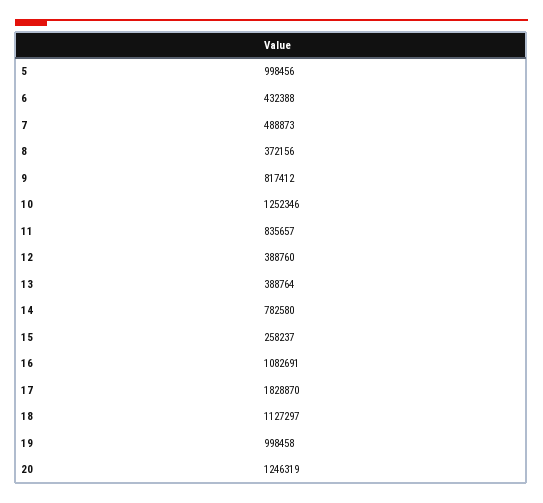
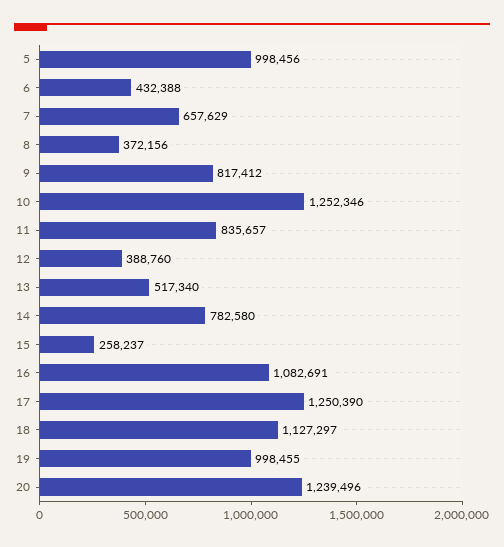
  {
    "5": 998456,
    "6": 432388,
-   "7": 488873,
+   "7": 657629,
    "8": 372156,
    "9": 817412,
    "10": 1252346,
    "11": 835657,
    "12": 388760,
-   "13": 388764,
+   "13": 517340,
    "14": 782580,
    "15": 258237,
    "16": 1082691,
-   "17": 1828870,
+   "17": 1250390,
    "18": 1127297,
-   "19": 998458,
+   "19": 998455,
-   "20": 1246319
+   "20": 1239496
  }

